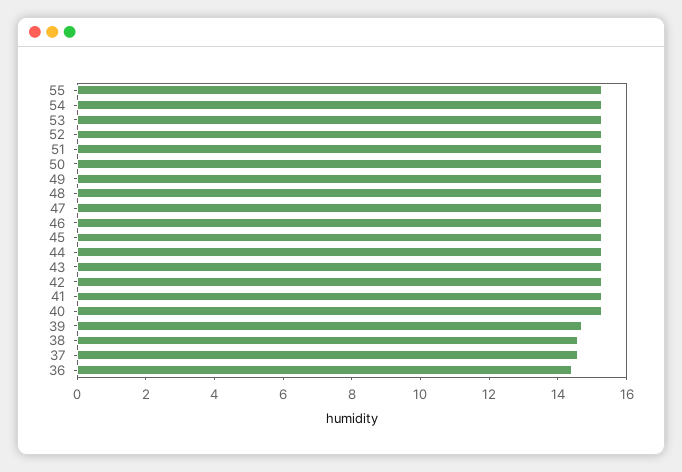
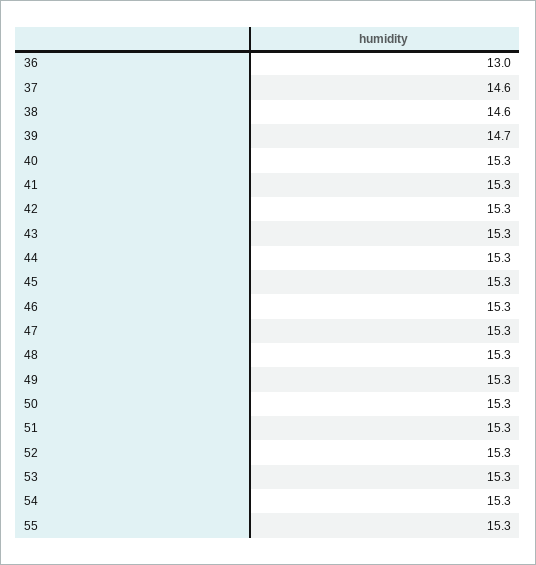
  {
    "55": 15.3,
    "54": 15.3,
    "53": 15.3,
    "52": 15.3,
    "51": 15.3,
    "50": 15.3,
    "49": 15.3,
    "48": 15.3,
    "47": 15.3,
    "46": 15.3,
    "45": 15.3,
    "44": 15.3,
    "43": 15.3,
    "42": 15.3,
    "41": 15.3,
    "40": 15.3,
    "39": 14.7,
    "38": 14.6,
    "37": 14.6,
-   "36": 14.5
+   "36": 13
  }

